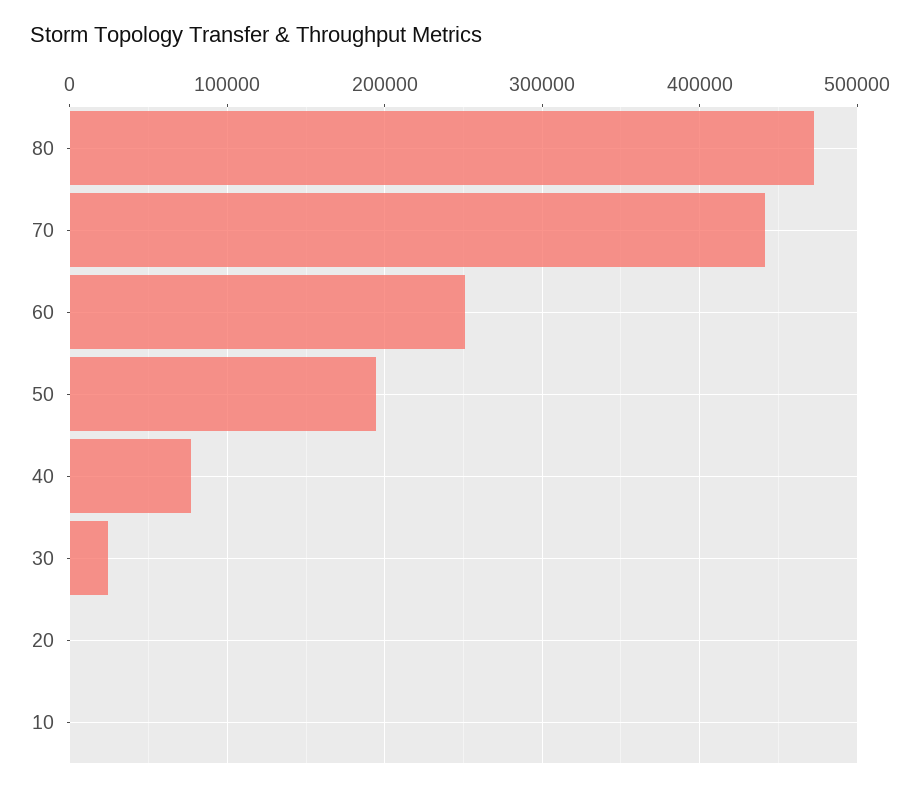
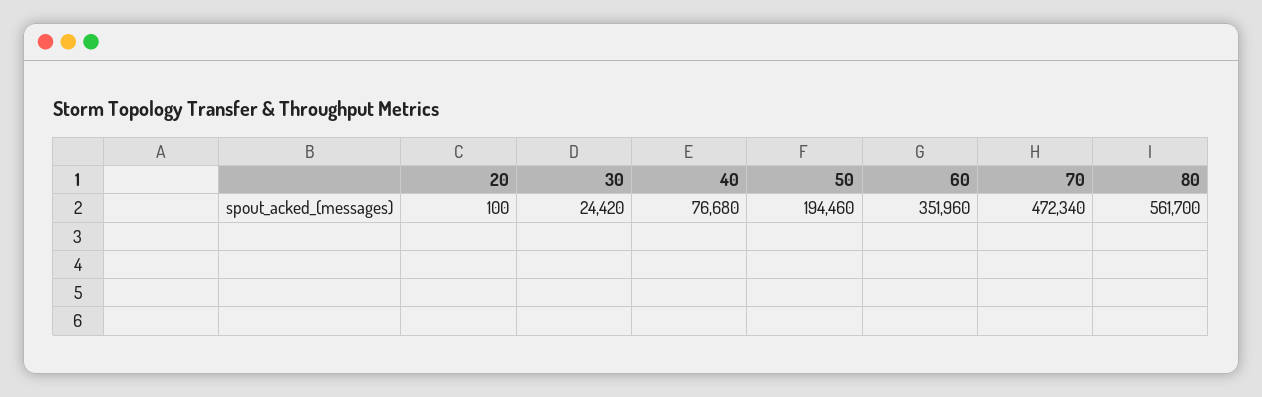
  {
-   "80": 470000,
+   "80": 561700,
-   "70": 440000,
+   "70": 472340,
-   "60": 250000,
+   "60": 351960,
    "50": 194460,
    "40": 76680,
    "30": 24420,
-   "20": 100,
+   "20": 100
-   "10": 0
  }

